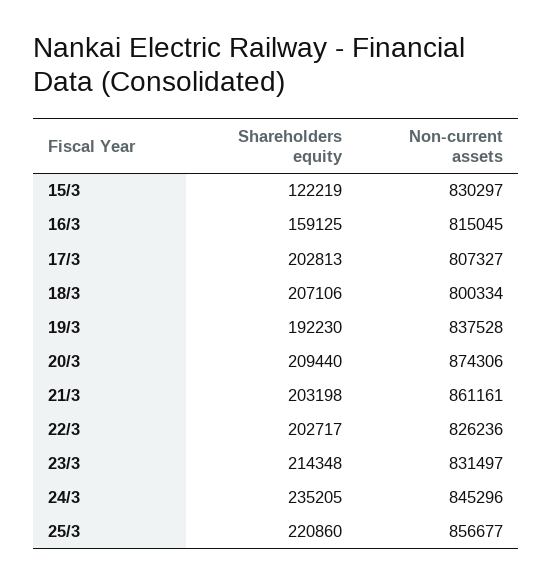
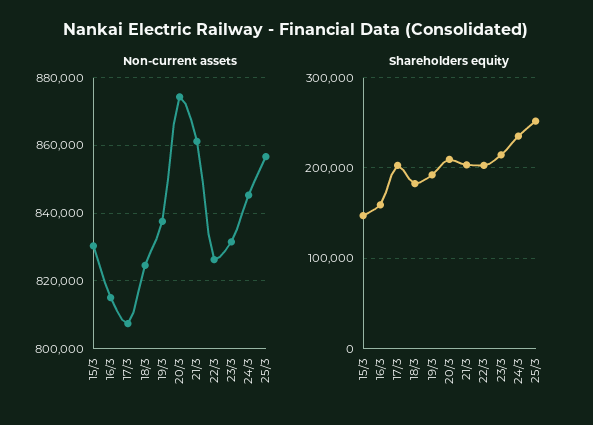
  {
    "Shareholders equity": {
-     "15/3": 122219,
+     "15/3": 150000,
      "16/3": 159125,
      "17/3": 202813,
-     "18/3": 207106,
+     "18/3": 180000,
      "19/3": 192230,
      "20/3": 209440,
      "21/3": 203198,
      "22/3": 202717,
      "23/3": 214348,
      "24/3": 235205,
-     "25/3": 220860
+     "25/3": 250000
    },
    "Non-current assets": {
      "15/3": 830297,
      "16/3": 815045,
      "17/3": 807327,
-     "18/3": 800334,
+     "18/3": 824000,
      "19/3": 837528,
      "20/3": 874306,
      "21/3": 861161,
      "22/3": 826236,
      "23/3": 831497,
      "24/3": 845296,
      "25/3": 856677
    }
  }

